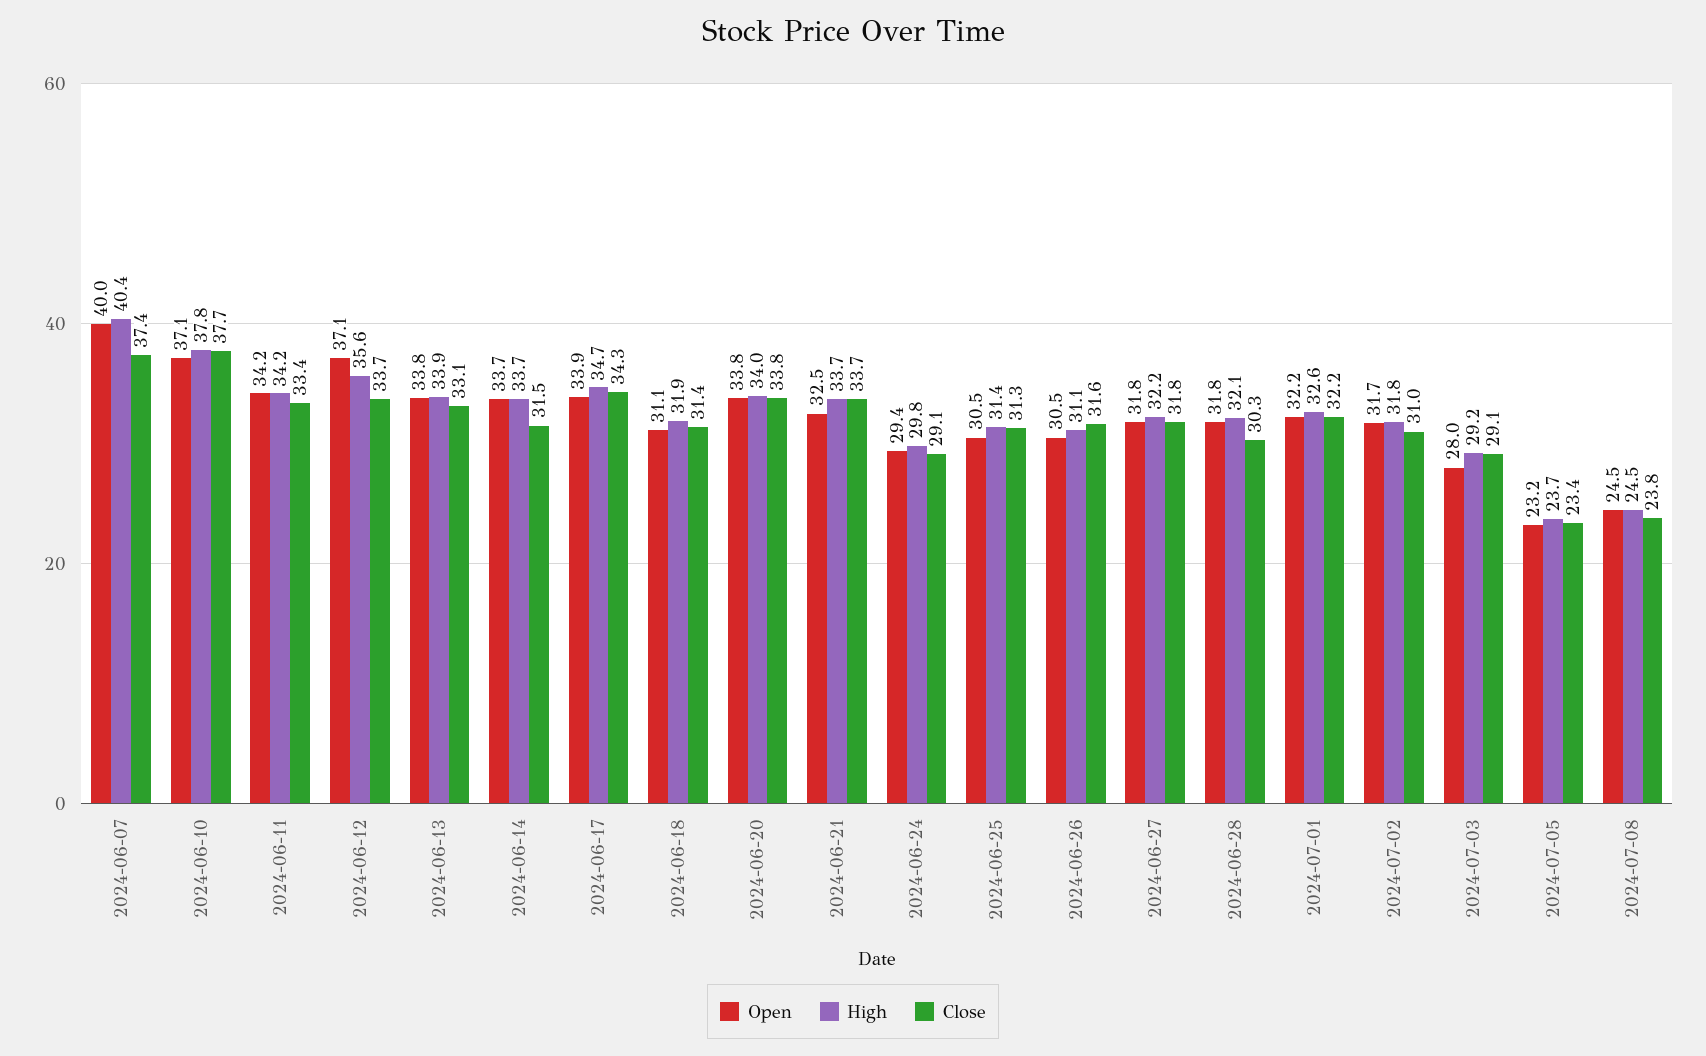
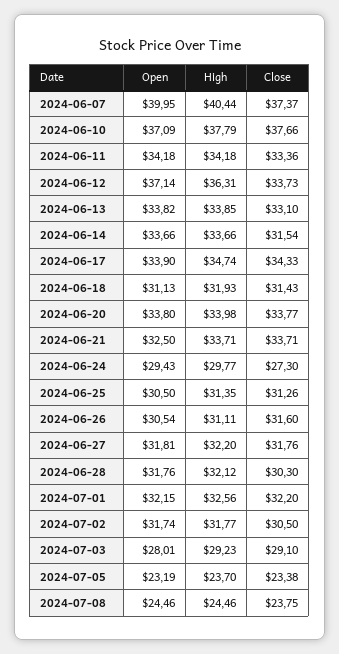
  {
    "Open": {
      "2024-06-07": 39.95,
      "2024-06-10": 37.09,
      "2024-06-11": 34.18,
      "2024-06-12": 37.14,
      "2024-06-13": 33.82,
      "2024-06-14": 33.66,
      "2024-06-17": 33.9,
      "2024-06-18": 31.13,
      "2024-06-20": 33.8,
      "2024-06-21": 32.5,
      "2024-06-24": 29.43,
      "2024-06-25": 30.5,
      "2024-06-26": 30.54,
      "2024-06-27": 31.81,
      "2024-06-28": 31.76,
      "2024-07-01": 32.15,
      "2024-07-02": 31.74,
      "2024-07-03": 28.01,
      "2024-07-05": 23.19,
      "2024-07-08": 24.46
    },
    "High": {
      "2024-06-07": 40.44,
      "2024-06-10": 37.79,
      "2024-06-11": 34.18,
-     "2024-06-12": 35.6,
+     "2024-06-12": 36.31,
      "2024-06-13": 33.85,
      "2024-06-14": 33.66,
      "2024-06-17": 34.74,
      "2024-06-18": 31.93,
      "2024-06-20": 33.98,
      "2024-06-21": 33.71,
      "2024-06-24": 29.77,
      "2024-06-25": 31.35,
      "2024-06-26": 31.11,
      "2024-06-27": 32.2,
      "2024-06-28": 32.12,
      "2024-07-01": 32.56,
      "2024-07-02": 31.77,
      "2024-07-03": 29.23,
      "2024-07-05": 23.7,
      "2024-07-08": 24.46
    },
    "Close": {
      "2024-06-07": 37.37,
      "2024-06-10": 37.66,
      "2024-06-11": 33.36,
      "2024-06-12": 33.73,
      "2024-06-13": 33.1,
      "2024-06-14": 31.54,
      "2024-06-17": 34.33,
      "2024-06-18": 31.43,
      "2024-06-20": 33.77,
      "2024-06-21": 33.71,
-     "2024-06-24": 29.1,
+     "2024-06-24": 27.3,
      "2024-06-25": 31.26,
      "2024-06-26": 31.6,
      "2024-06-27": 31.76,
      "2024-06-28": 30.3,
      "2024-07-01": 32.2,
-     "2024-07-02": 31,
+     "2024-07-02": 30.5,
      "2024-07-03": 29.1,
      "2024-07-05": 23.38,
      "2024-07-08": 23.75
    }
  }

